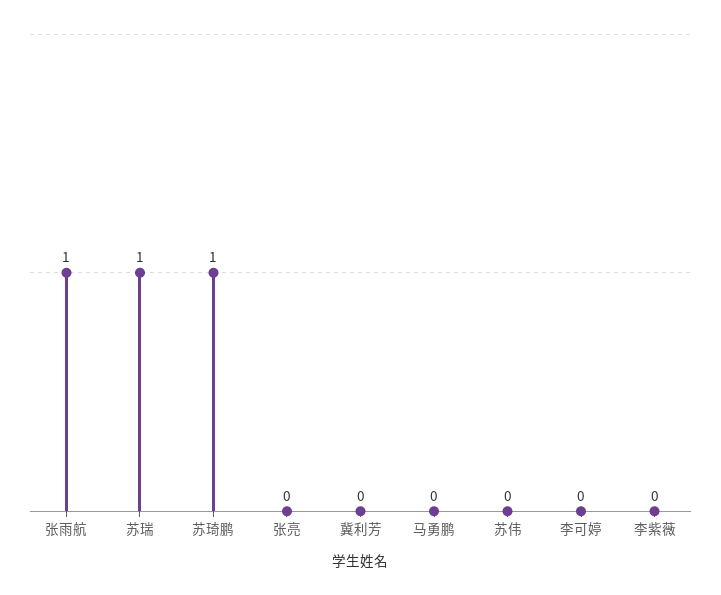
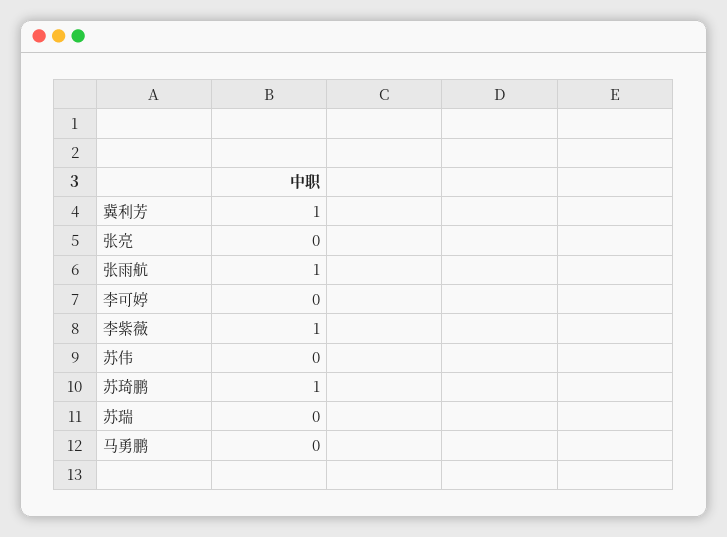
  {
    "张雨航": 1,
-   "苏瑞": 1,
+   "苏瑞": 0,
    "苏琦鹏": 1,
    "张亮": 0,
-   "冀利芳": 0,
+   "冀利芳": 1,
    "马勇鹏": 0,
    "苏伟": 0,
    "李可婷": 0,
-   "李紫薇": 0
+   "李紫薇": 1
  }

